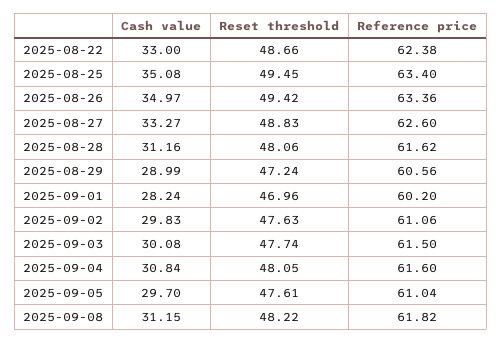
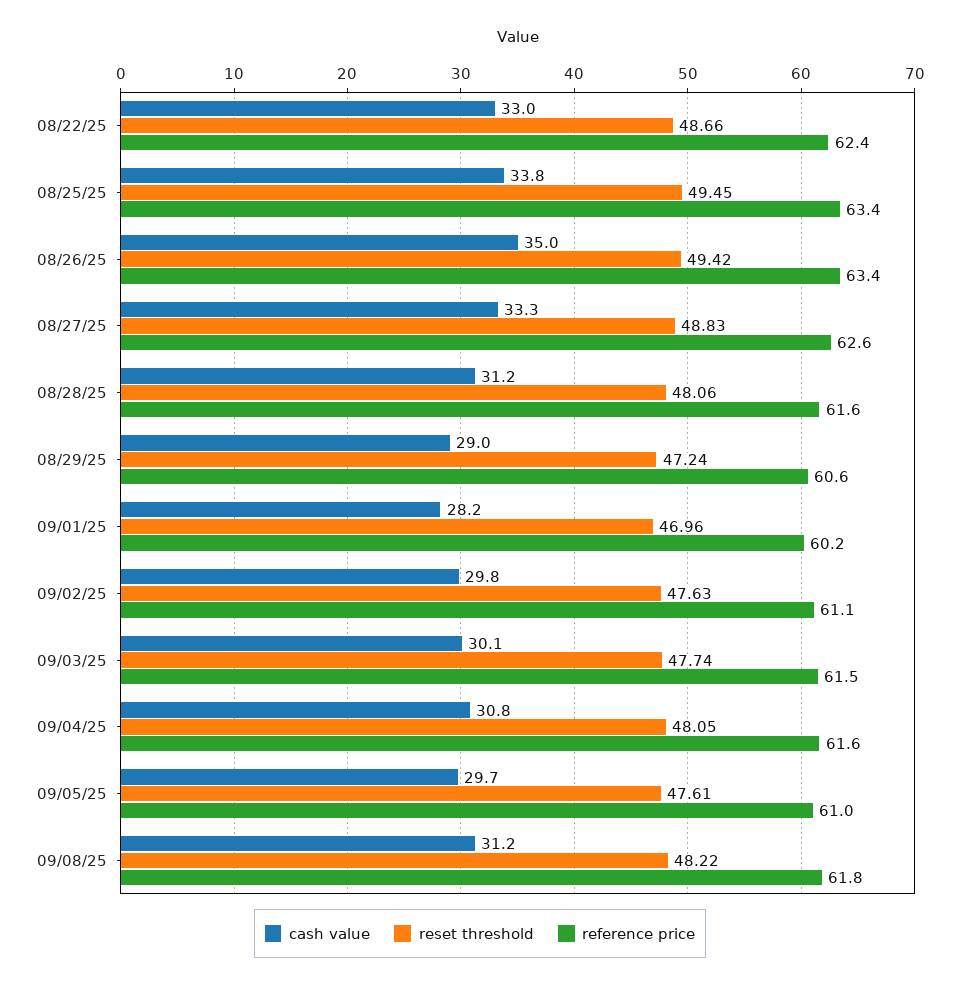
  {
    "Cash value": {
      "2025-08-22": 33,
-     "2025-08-25": 35.08,
+     "2025-08-25": 33.8,
      "2025-08-26": 34.97,
      "2025-08-27": 33.27,
      "2025-08-28": 31.16,
      "2025-08-29": 28.99,
      "2025-09-01": 28.24,
      "2025-09-02": 29.83,
      "2025-09-03": 30.08,
      "2025-09-04": 30.84,
      "2025-09-05": 29.7,
      "2025-09-08": 31.15
    },
    "Reset threshold": {
      "2025-08-22": 48.66,
      "2025-08-25": 49.45,
      "2025-08-26": 49.42,
      "2025-08-27": 48.83,
      "2025-08-28": 48.06,
      "2025-08-29": 47.24,
      "2025-09-01": 46.96,
      "2025-09-02": 47.63,
      "2025-09-03": 47.74,
      "2025-09-04": 48.05,
      "2025-09-05": 47.61,
      "2025-09-08": 48.22
    },
    "Reference price": {
      "2025-08-22": 62.38,
      "2025-08-25": 63.4,
      "2025-08-26": 63.36,
      "2025-08-27": 62.6,
      "2025-08-28": 61.62,
      "2025-08-29": 60.56,
      "2025-09-01": 60.2,
      "2025-09-02": 61.06,
      "2025-09-03": 61.5,
      "2025-09-04": 61.6,
      "2025-09-05": 61.04,
      "2025-09-08": 61.82
    }
  }

